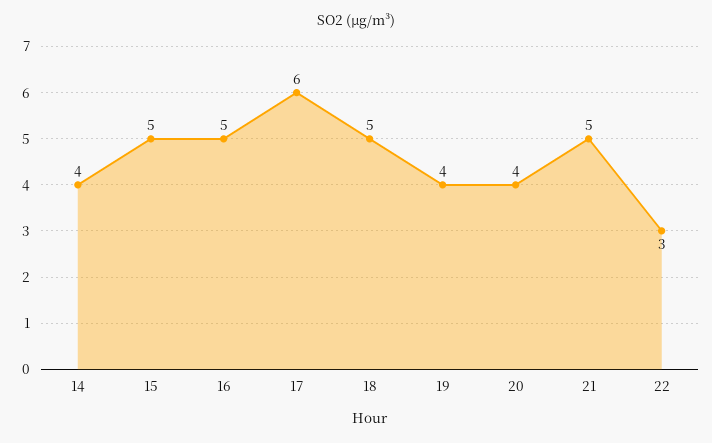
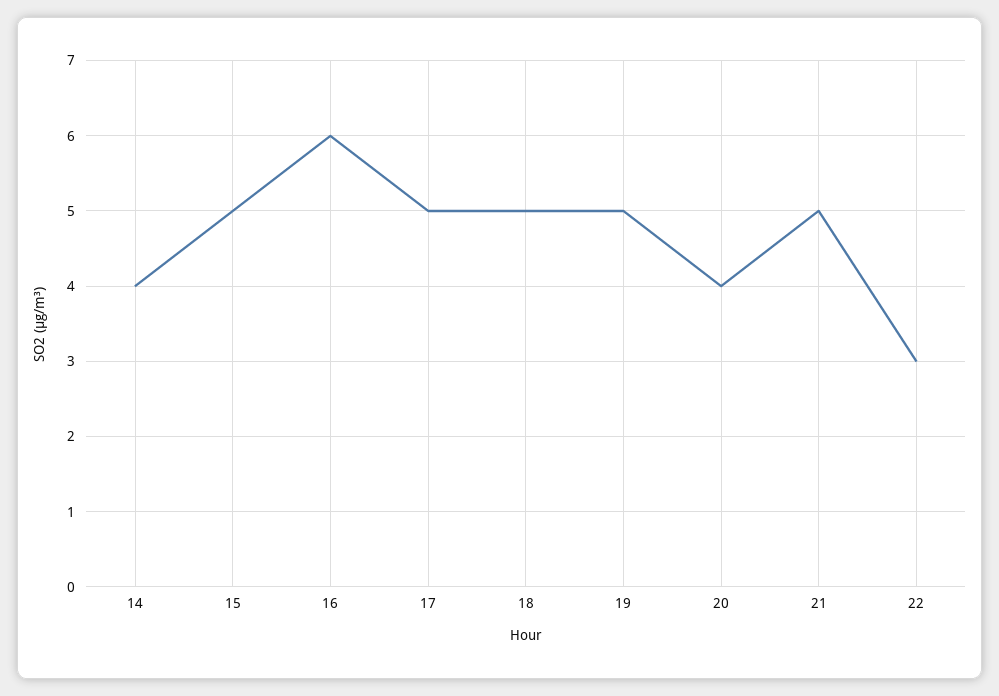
  {
    "14": 4,
    "15": 5,
-   "16": 5,
+   "16": 6,
-   "17": 6,
+   "17": 5,
    "18": 5,
-   "19": 4,
+   "19": 5,
    "20": 4,
    "21": 5,
    "22": 3
  }

